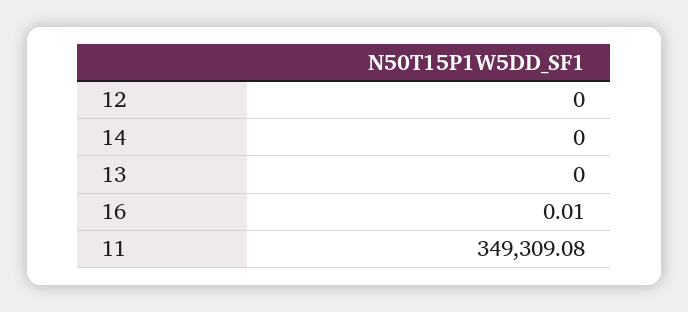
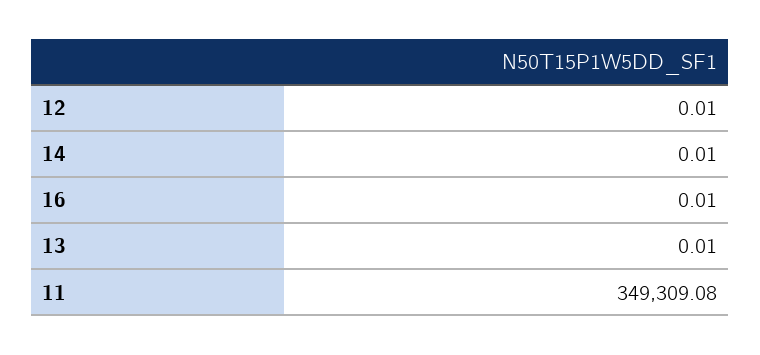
  {
-   "12": 0,
+   "12": 0.01,
-   "14": 0,
+   "14": 0.01,
-   "13": 0,
+   "13": 0.01,
    "16": 0.01,
    "11": 349309.08
  }

